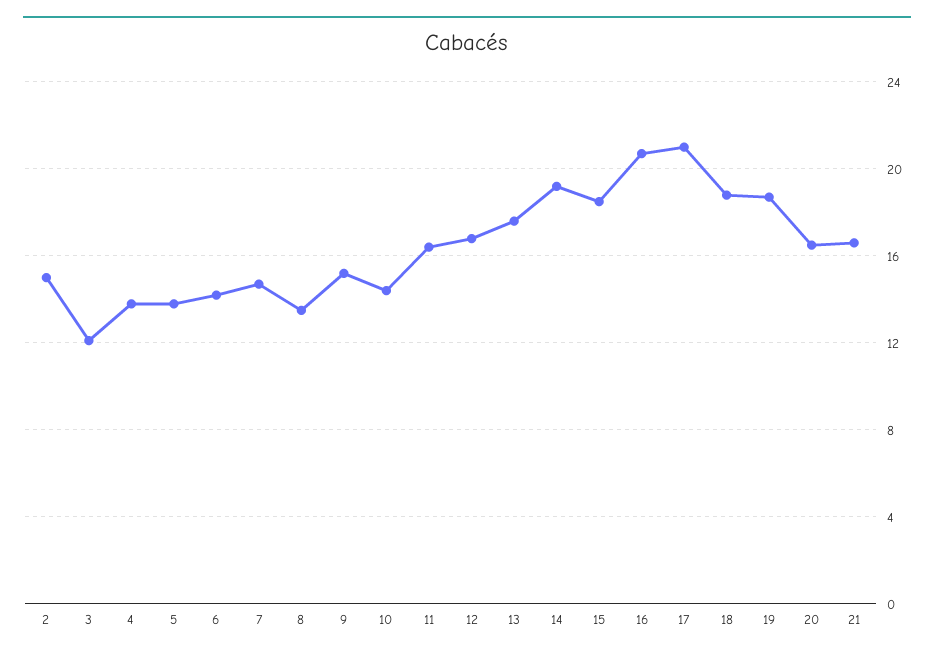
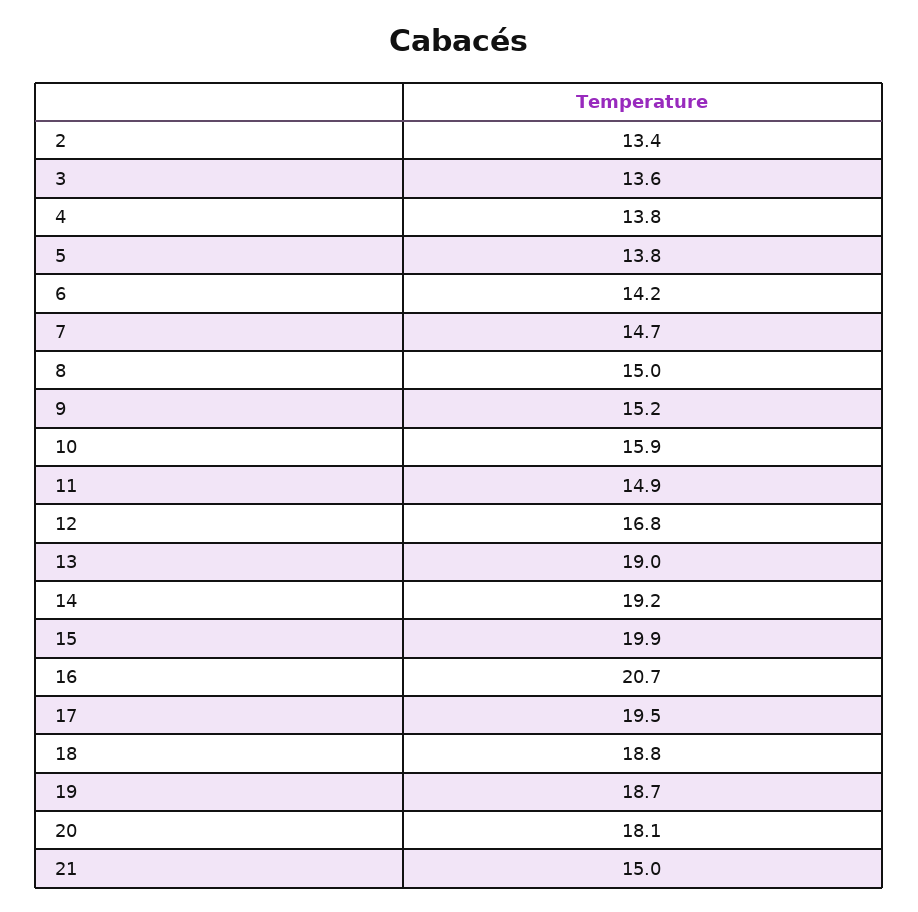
  {
-   "2": 15,
+   "2": 13.4,
-   "3": 12,
+   "3": 13.6,
    "4": 13.8,
    "5": 13.8,
    "6": 14.2,
    "7": 14.7,
-   "8": 13.5,
+   "8": 15,
    "9": 15.2,
-   "10": 14.5,
+   "10": 15.9,
-   "11": 16.5,
+   "11": 14.9,
    "12": 16.8,
-   "13": 17.5,
+   "13": 19,
    "14": 19.2,
-   "15": 18.5,
+   "15": 19.9,
    "16": 20.7,
-   "17": 21,
+   "17": 19.5,
    "18": 18.8,
    "19": 18.7,
-   "20": 16.5,
+   "20": 18.1,
-   "21": 16.5
+   "21": 15
  }

